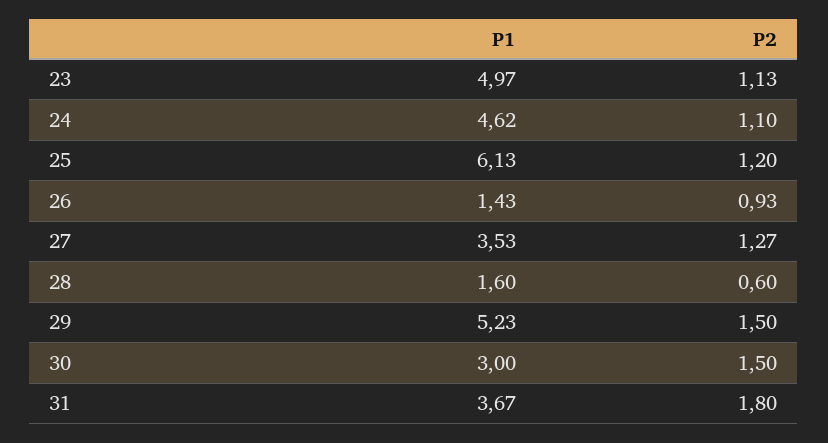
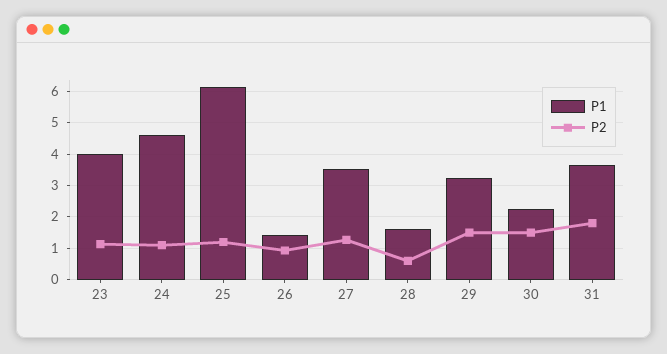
  {
    "P1": {
-     "23": 4.97,
+     "23": 4,
      "24": 4.62,
      "25": 6.13,
      "26": 1.43,
      "27": 3.53,
      "28": 1.6,
-     "29": 5.23,
+     "29": 3.2,
-     "30": 3,
+     "30": 2.2,
      "31": 3.67
    },
    "P2": {
      "23": 1.13,
      "24": 1.1,
      "25": 1.2,
      "26": 0.93,
      "27": 1.27,
      "28": 0.6,
      "29": 1.5,
      "30": 1.5,
      "31": 1.8
    }
  }

